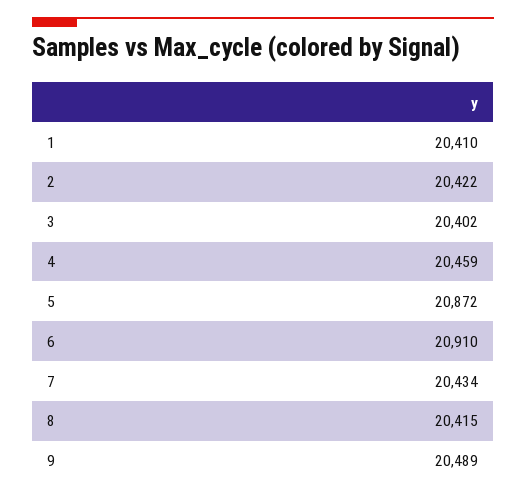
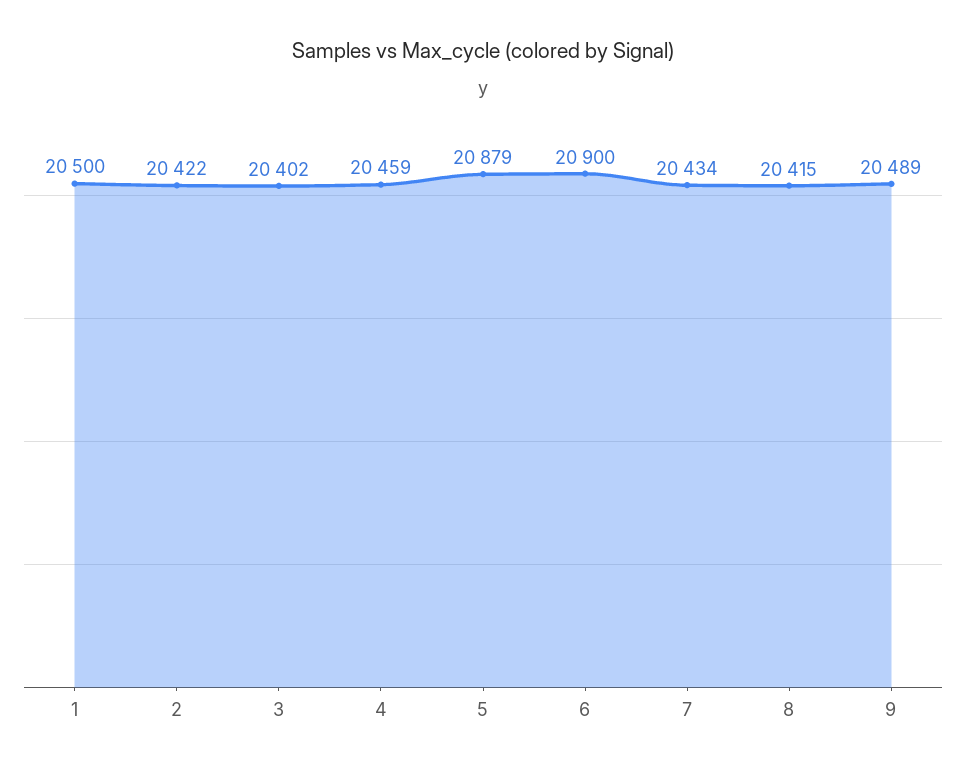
  {
-   "1": 20410,
+   "1": 20500,
    "2": 20422,
    "3": 20402,
    "4": 20459,
-   "5": 20872,
+   "5": 20879,
-   "6": 20910,
+   "6": 20900,
    "7": 20434,
    "8": 20415,
    "9": 20489
  }

